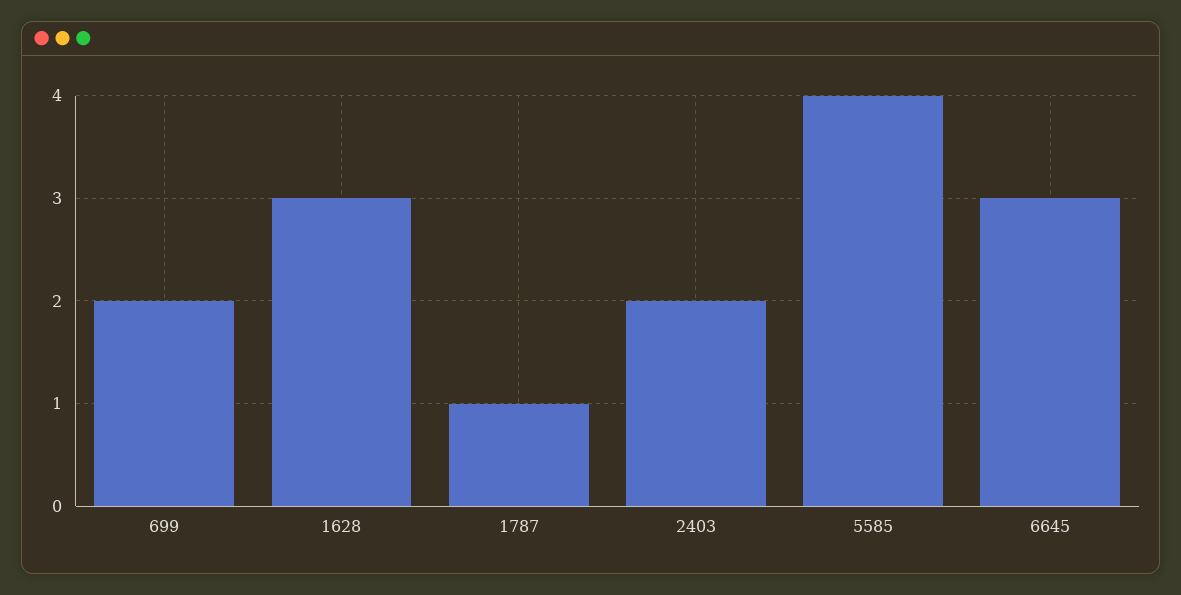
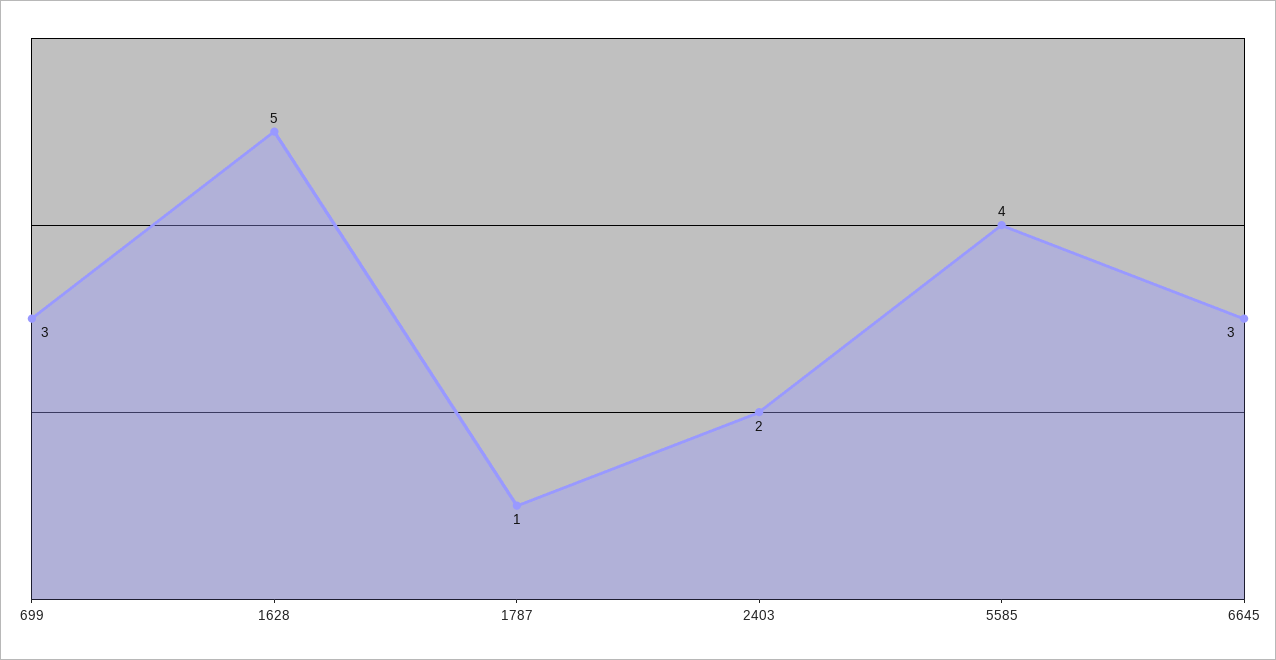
  {
-   "699": 2,
+   "699": 3,
-   "1628": 3,
+   "1628": 5,
    "1787": 1,
    "2403": 2,
    "5585": 4,
    "6645": 3
  }

